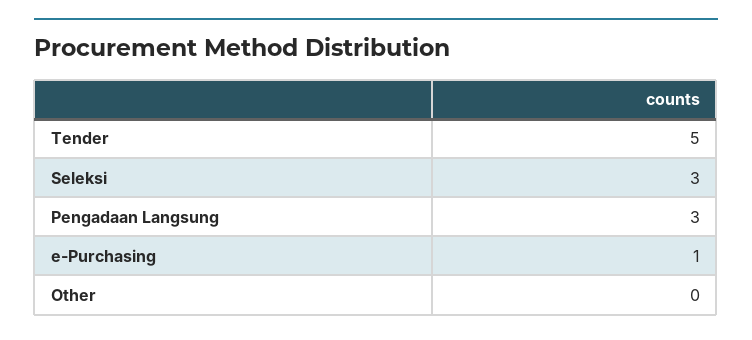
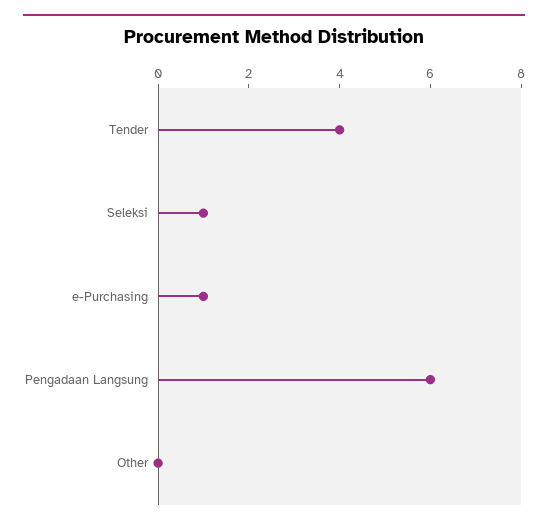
  {
-   "Tender": 5,
+   "Tender": 4,
-   "Seleksi": 3,
+   "Seleksi": 1,
-   "Pengadaan Langsung": 3,
+   "Pengadaan Langsung": 6,
    "e-Purchasing": 1,
    "Other": 0
  }

